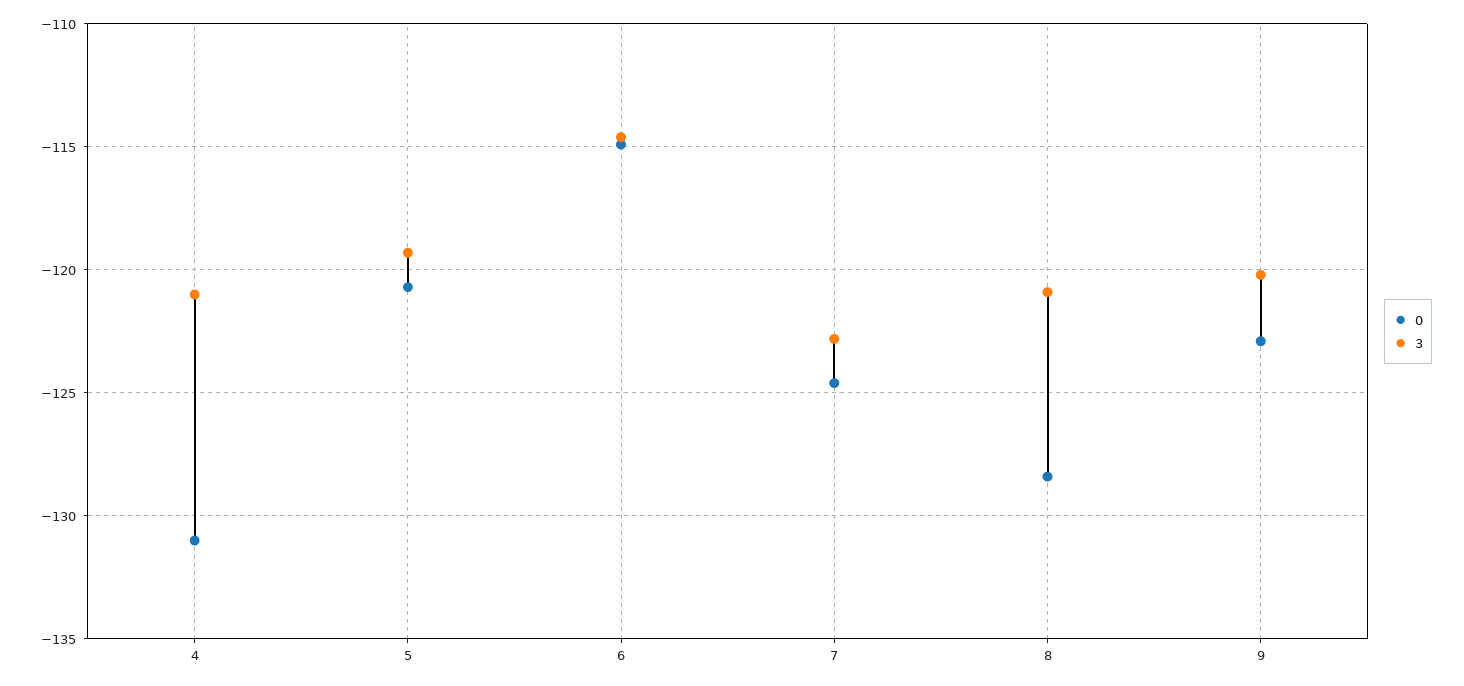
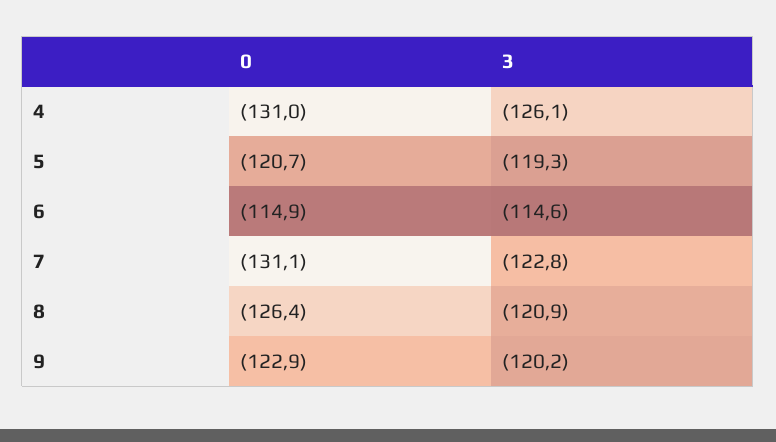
  {
    "0": {
      "4": -131,
      "5": -120.7,
      "6": -114.9,
-     "7": -124.5,
+     "7": -131.1,
-     "8": -128.5,
+     "8": -126.4,
      "9": -122.9
    },
    "3": {
-     "4": -121,
+     "4": -126.1,
      "5": -119.3,
      "6": -114.6,
      "7": -122.8,
      "8": -120.9,
      "9": -120.2
    }
  }

